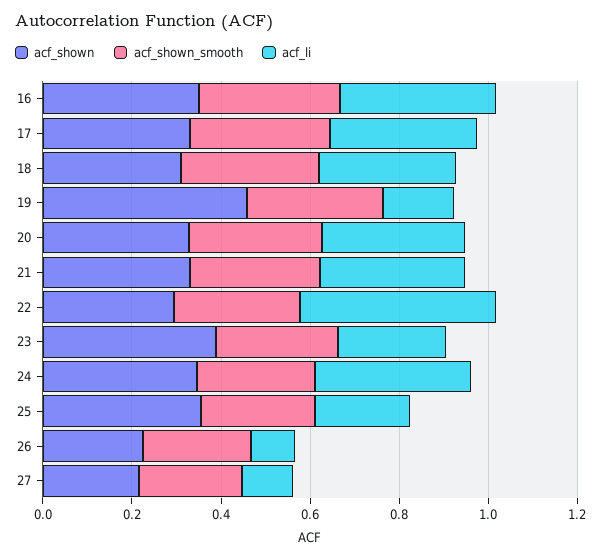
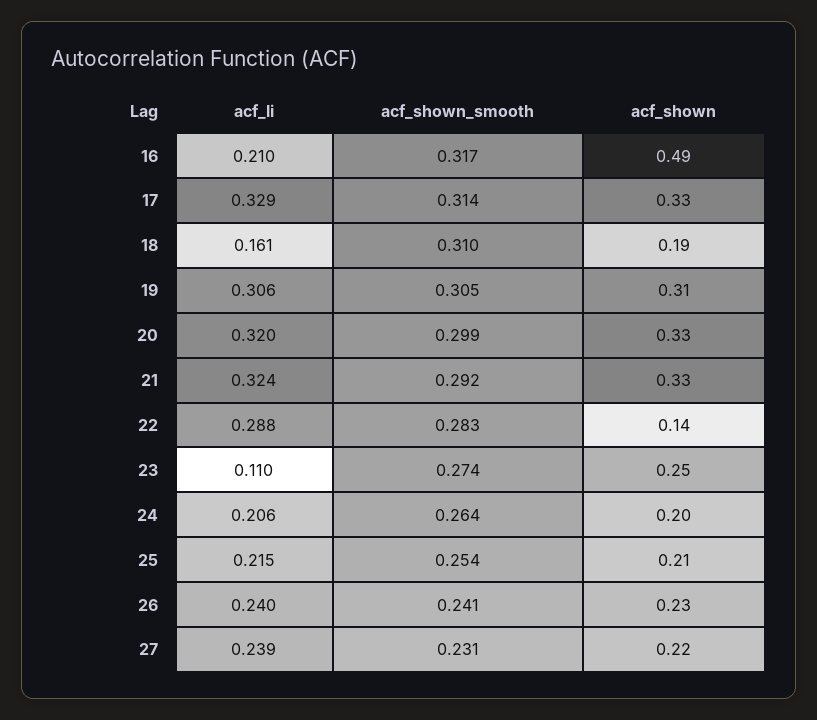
  {
    "acf_shown": {
-     "16": 0.35,
+     "16": 0.49,
      "17": 0.33,
-     "18": 0.3,
+     "18": 0.19,
-     "19": 0.45,
+     "19": 0.31,
      "20": 0.33,
      "21": 0.33,
-     "22": 0.3,
+     "22": 0.14,
-     "23": 0.4,
+     "23": 0.25,
-     "24": 0.35,
+     "24": 0.2,
-     "25": 0.35,
+     "25": 0.21,
      "26": 0.23,
      "27": 0.22
    },
    "acf_shown_smooth": {
      "16": 0.317,
      "17": 0.314,
      "18": 0.31,
      "19": 0.305,
      "20": 0.299,
      "21": 0.292,
      "22": 0.283,
      "23": 0.274,
      "24": 0.264,
      "25": 0.254,
      "26": 0.241,
      "27": 0.231
    },
    "acf_li": {
-     "16": 0.35,
+     "16": 0.21,
      "17": 0.329,
-     "18": 0.3,
+     "18": 0.161,
-     "19": 0.15,
+     "19": 0.306,
      "20": 0.32,
      "21": 0.324,
-     "22": 0.45,
+     "22": 0.288,
-     "23": 0.25,
+     "23": 0.11,
-     "24": 0.35,
+     "24": 0.206,
      "25": 0.215,
-     "26": 0.1,
+     "26": 0.24,
-     "27": 0.1
+     "27": 0.239
    }
  }

